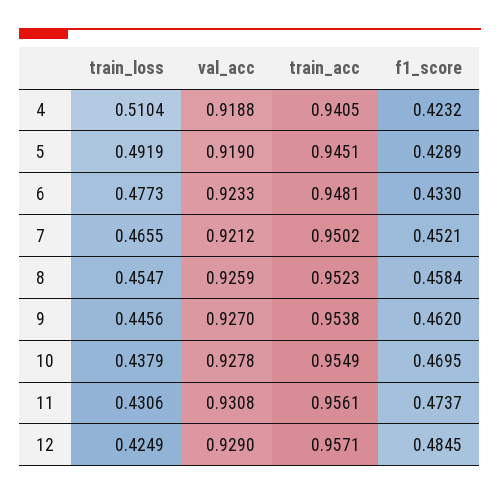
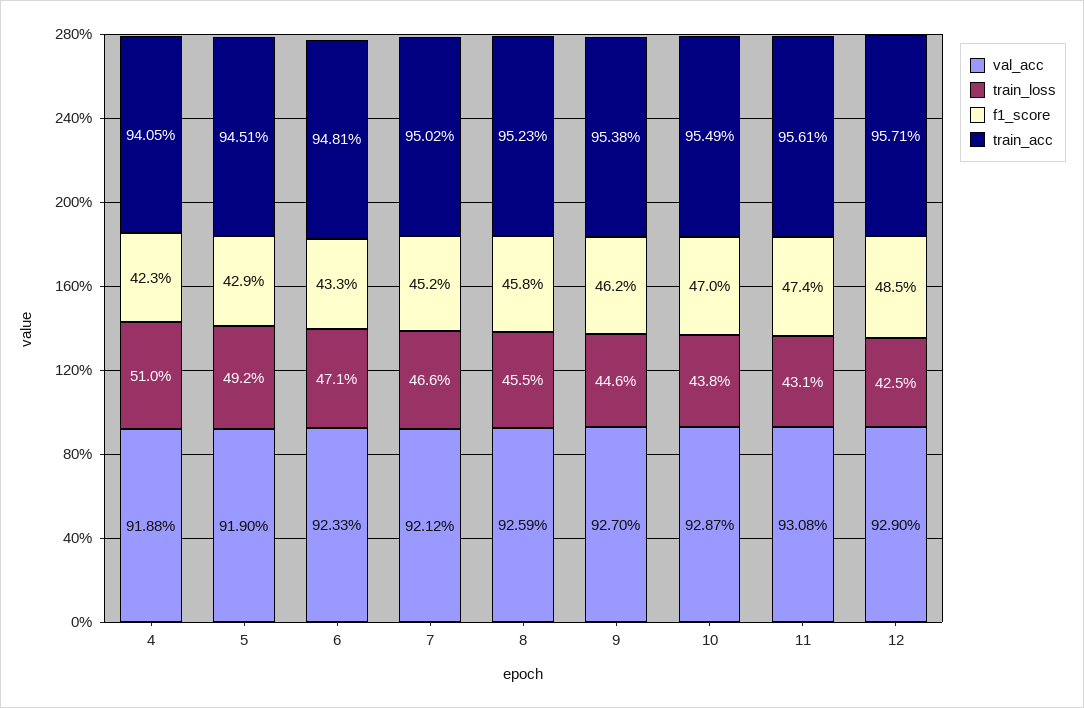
  {
    "train_loss": {
      "4": 0.5104,
      "5": 0.4919,
-     "6": 0.4773,
+     "6": 0.471,
      "7": 0.4655,
      "8": 0.4547,
      "9": 0.4456,
      "10": 0.4379,
      "11": 0.4306,
      "12": 0.4249
    },
    "val_acc": {
      "4": 0.9188,
      "5": 0.919,
      "6": 0.9233,
      "7": 0.9212,
      "8": 0.9259,
      "9": 0.927,
-     "10": 0.9278,
+     "10": 0.9287,
      "11": 0.9308,
      "12": 0.929
    },
    "train_acc": {
      "4": 0.9405,
      "5": 0.9451,
      "6": 0.9481,
      "7": 0.9502,
      "8": 0.9523,
      "9": 0.9538,
      "10": 0.9549,
      "11": 0.9561,
      "12": 0.9571
    },
    "f1_score": {
      "4": 0.4232,
      "5": 0.4289,
      "6": 0.433,
      "7": 0.4521,
      "8": 0.4584,
      "9": 0.462,
      "10": 0.4695,
      "11": 0.4737,
      "12": 0.4845
    }
  }

